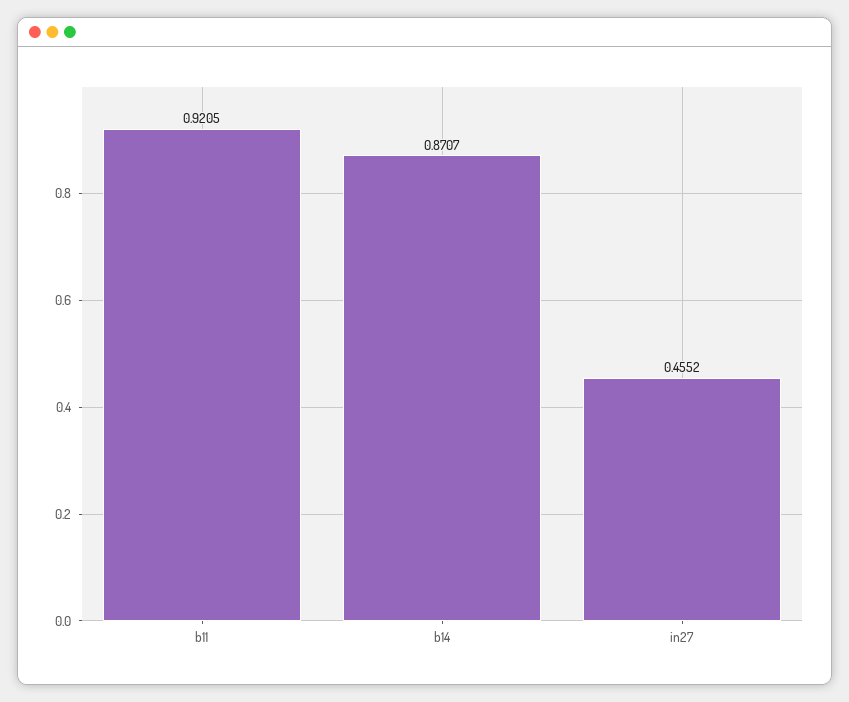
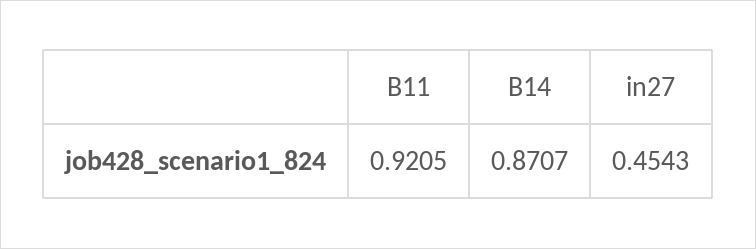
  {
    "b11": 0.9205,
    "b14": 0.8707,
-   "in27": 0.4552
+   "in27": 0.4543
  }

